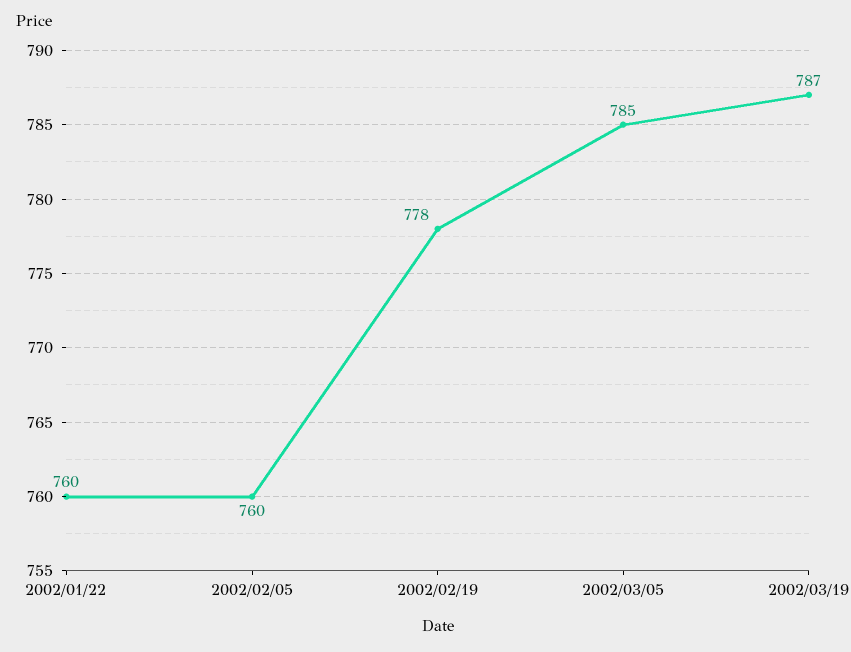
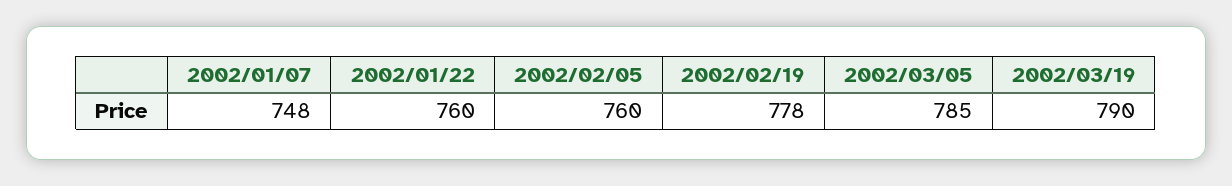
  {
    "2002/01/22": 760,
    "2002/02/05": 760,
    "2002/02/19": 778,
    "2002/03/05": 785,
-   "2002/03/19": 787
+   "2002/03/19": 790,
+   "2002/01/07": 748
  }

